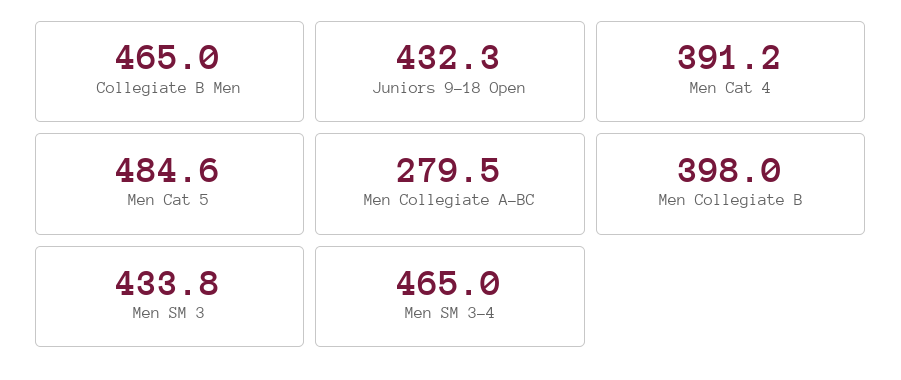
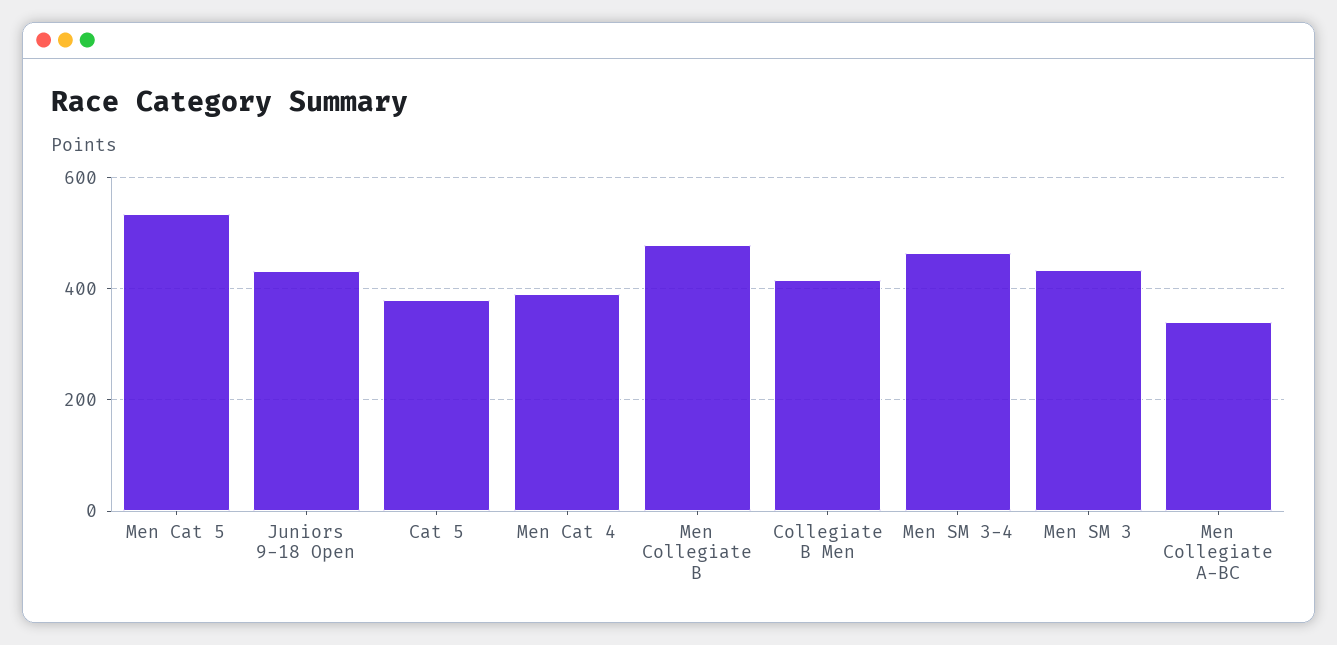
  {
-   "Collegiate B Men": 465,
+   "Collegiate B Men": 420,
    "Juniors 9-18 Open": 432.3,
    "Men Cat 4": 391.2,
-   "Men Cat 5": 484.6,
+   "Men Cat 5": 540,
-   "Men Collegiate A-BC": 279.5,
+   "Men Collegiate A-BC": 340,
-   "Men Collegiate B": 398,
+   "Men Collegiate B": 480,
    "Men SM 3": 433.8,
-   "Men SM 3-4": 465
+   "Men SM 3-4": 465,
+   "Cat 5": 380
  }

